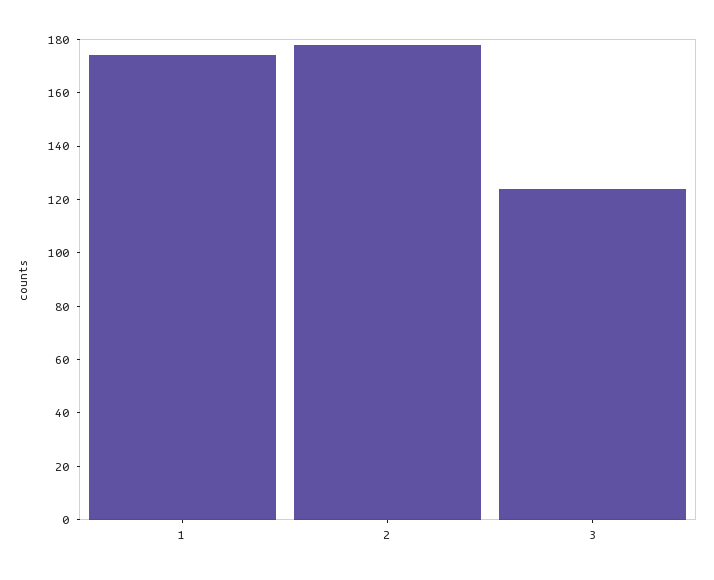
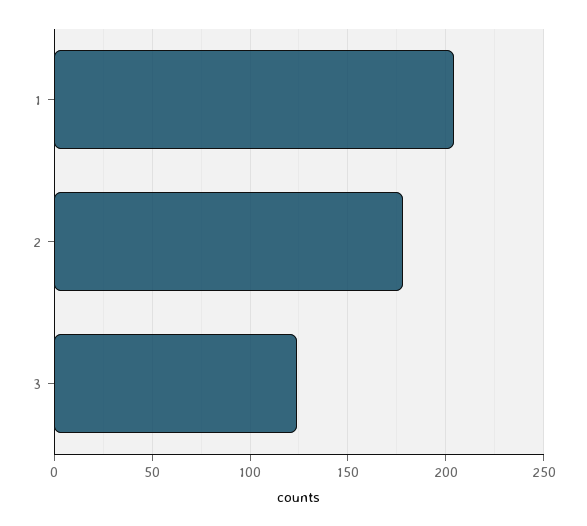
  {
-   "1": 175,
+   "1": 205,
    "2": 180,
    "3": 125
  }

